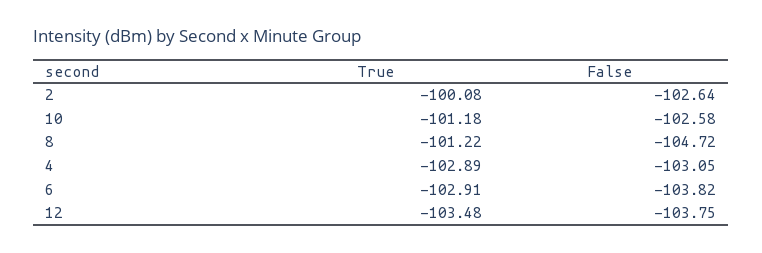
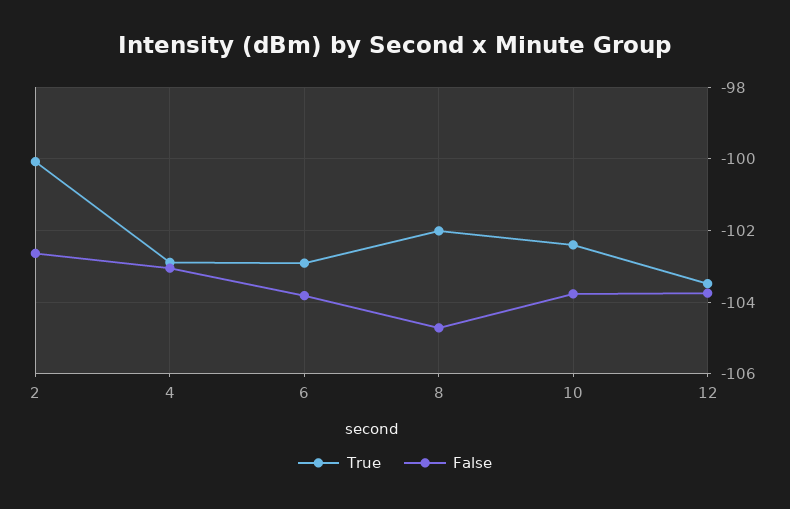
  {
    "True": {
      "2": -100.08,
-     "10": -101.18,
+     "10": -102.4,
-     "8": -101.22,
+     "8": -102,
      "4": -102.89,
      "6": -102.91,
      "12": -103.48
    },
    "False": {
      "2": -102.64,
-     "10": -102.58,
+     "10": -103.8,
      "8": -104.72,
      "4": -103.05,
      "6": -103.82,
      "12": -103.75
    }
  }

